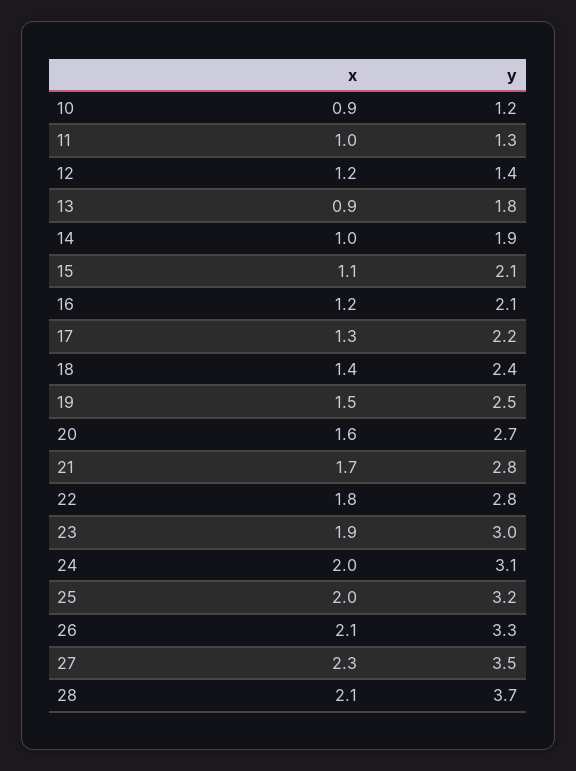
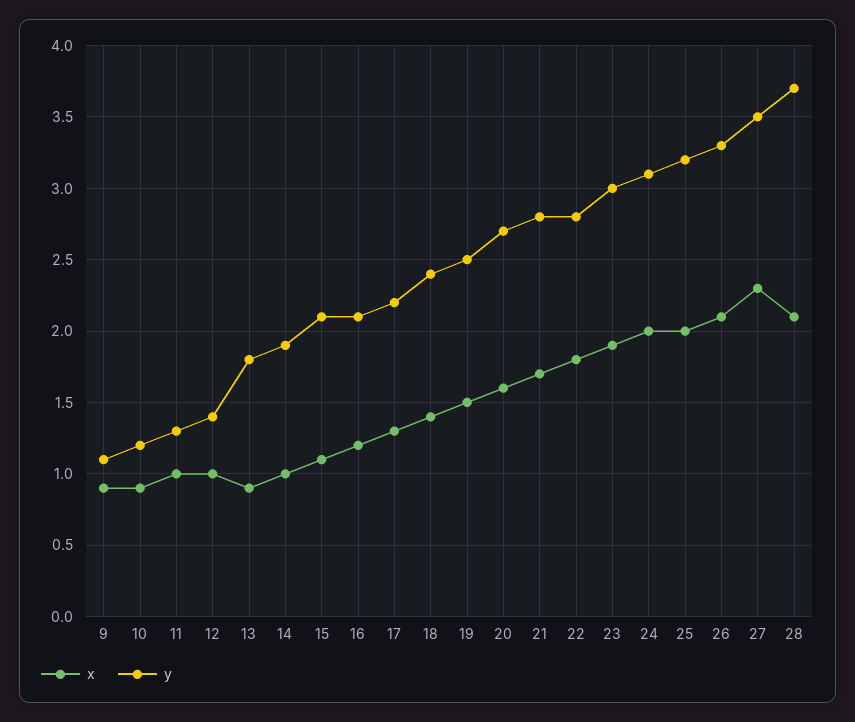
  {
    "x": {
      "10": 0.9,
      "11": 1,
-     "12": 1.2,
+     "12": 1,
      "13": 0.9,
      "14": 1,
      "15": 1.1,
      "16": 1.2,
      "17": 1.3,
      "18": 1.4,
      "19": 1.5,
      "20": 1.6,
      "21": 1.7,
      "22": 1.8,
      "23": 1.9,
      "24": 2,
      "25": 2,
      "26": 2.1,
      "27": 2.3,
-     "28": 2.1
+     "28": 2.1,
+     "9": 0.9
    },
    "y": {
      "10": 1.2,
      "11": 1.3,
      "12": 1.4,
      "13": 1.8,
      "14": 1.9,
      "15": 2.1,
      "16": 2.1,
      "17": 2.2,
      "18": 2.4,
      "19": 2.5,
      "20": 2.7,
      "21": 2.8,
      "22": 2.8,
      "23": 3,
      "24": 3.1,
      "25": 3.2,
      "26": 3.3,
      "27": 3.5,
-     "28": 3.7
+     "28": 3.7,
+     "9": 1.1
    }
  }

